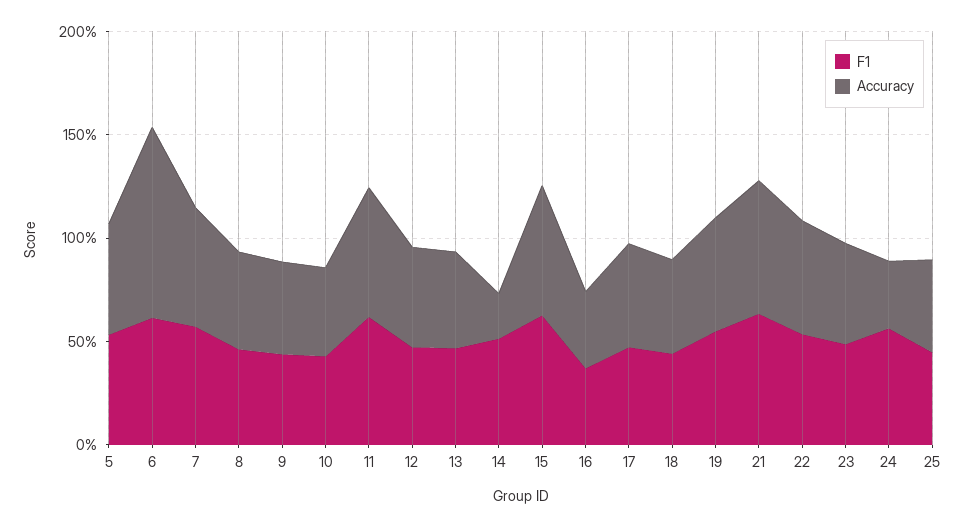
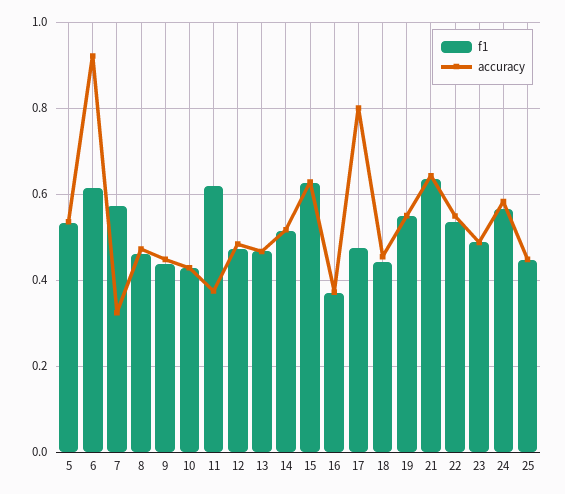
  {
    "F1": {
      "5": 0.54,
      "6": 0.62,
      "7": 0.58,
      "8": 0.46,
      "9": 0.44,
      "10": 0.42,
      "11": 0.62,
      "12": 0.48,
      "13": 0.46,
      "14": 0.52,
      "15": 0.62,
      "16": 0.38,
      "17": 0.48,
      "18": 0.44,
      "19": 0.54,
      "21": 0.64,
      "22": 0.54,
      "23": 0.48,
      "24": 0.56,
      "25": 0.44
    },
    "Accuracy": {
      "5": 0.54,
      "6": 0.92,
-     "7": 0.6,
+     "7": 0.32,
      "8": 0.48,
      "9": 0.44,
      "10": 0.42,
-     "11": 0.6,
+     "11": 0.38,
      "12": 0.48,
      "13": 0.46,
-     "14": 0.2,
+     "14": 0.52,
      "15": 0.62,
      "16": 0.38,
-     "17": 0.5,
+     "17": 0.8,
      "18": 0.46,
      "19": 0.56,
      "21": 0.64,
      "22": 0.54,
      "23": 0.48,
-     "24": 0.3,
+     "24": 0.58,
      "25": 0.44
    }
  }

